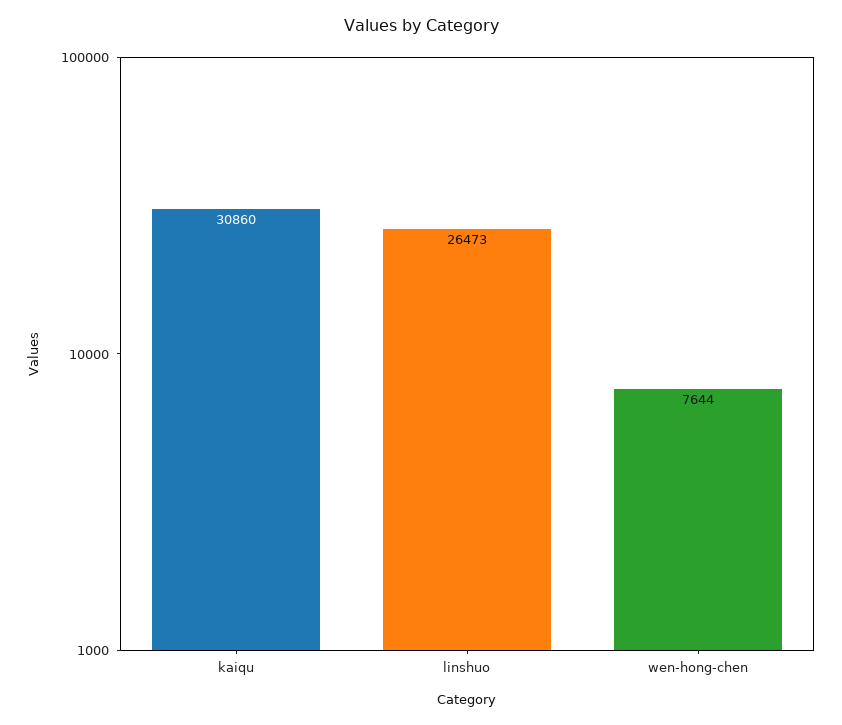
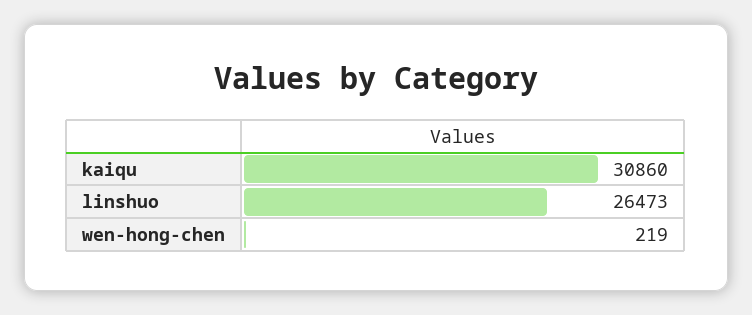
  {
    "kaiqu": 30860,
    "linshuo": 26473,
-   "wen-hong-chen": 7644
+   "wen-hong-chen": 219
  }

